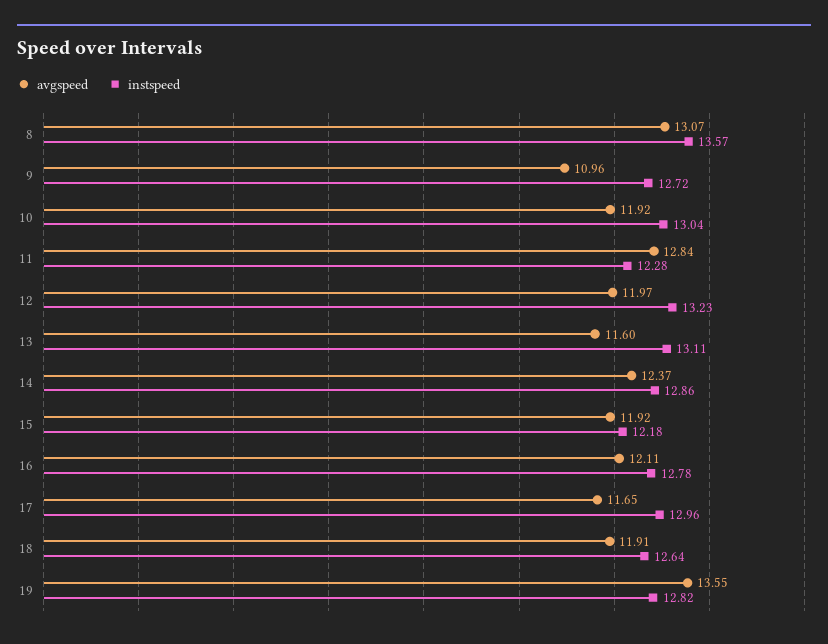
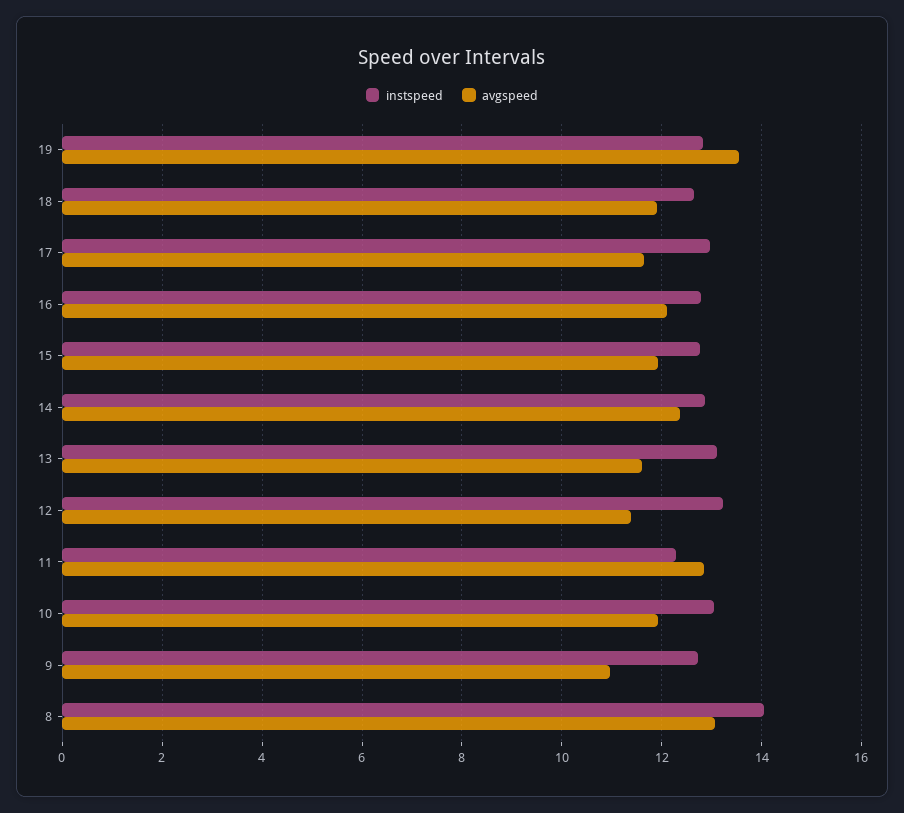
  {
    "avgspeed": {
      "8": 13.07,
      "9": 10.96,
      "10": 11.92,
      "11": 12.84,
-     "12": 11.97,
+     "12": 11.4,
      "13": 11.6,
      "14": 12.37,
      "15": 11.92,
      "16": 12.11,
      "17": 11.65,
      "18": 11.91,
      "19": 13.55
    },
    "instspeed": {
-     "8": 13.57,
+     "8": 14,
      "9": 12.72,
      "10": 13.04,
      "11": 12.28,
      "12": 13.23,
      "13": 13.11,
      "14": 12.86,
-     "15": 12.18,
+     "15": 12.8,
      "16": 12.78,
      "17": 12.96,
      "18": 12.64,
      "19": 12.82
    }
  }

